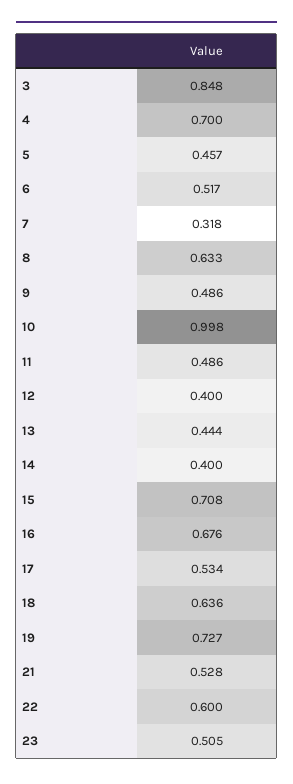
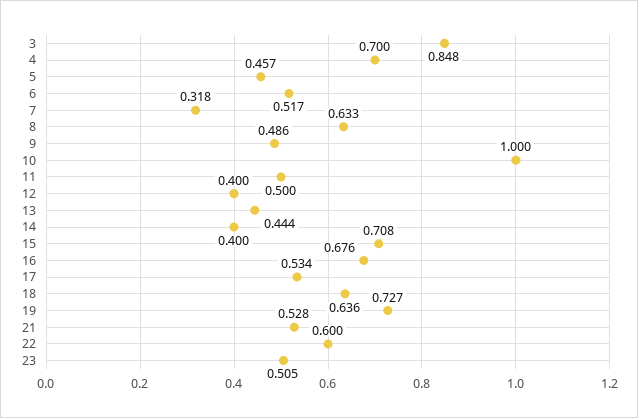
  {
    "3": 0.848,
    "4": 0.7,
    "5": 0.457,
    "6": 0.517,
    "7": 0.318,
    "8": 0.633,
    "9": 0.486,
-   "10": 0.998,
+   "10": 1,
-   "11": 0.486,
+   "11": 0.5,
    "12": 0.4,
    "13": 0.444,
    "14": 0.4,
    "15": 0.708,
    "16": 0.676,
    "17": 0.534,
    "18": 0.636,
    "19": 0.727,
    "21": 0.528,
    "22": 0.6,
    "23": 0.505
  }

